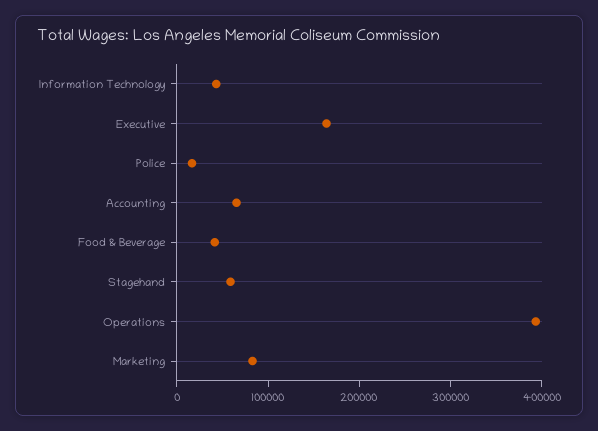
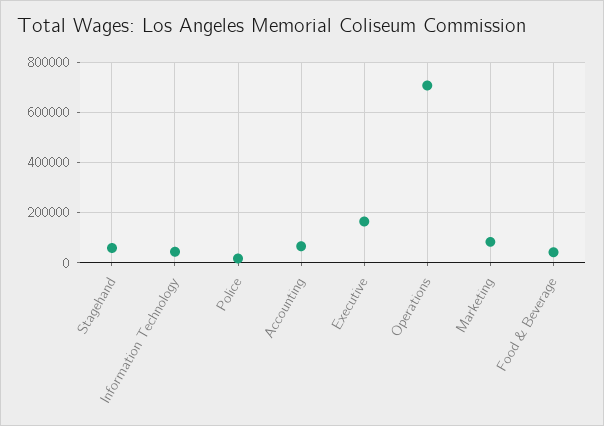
  {
    "Information Technology": 40000,
    "Executive": 160000,
    "Police": 20000,
    "Accounting": 60000,
    "Food & Beverage": 40000,
    "Stagehand": 60000,
-   "Operations": 400000,
+   "Operations": 700000,
    "Marketing": 80000
  }

